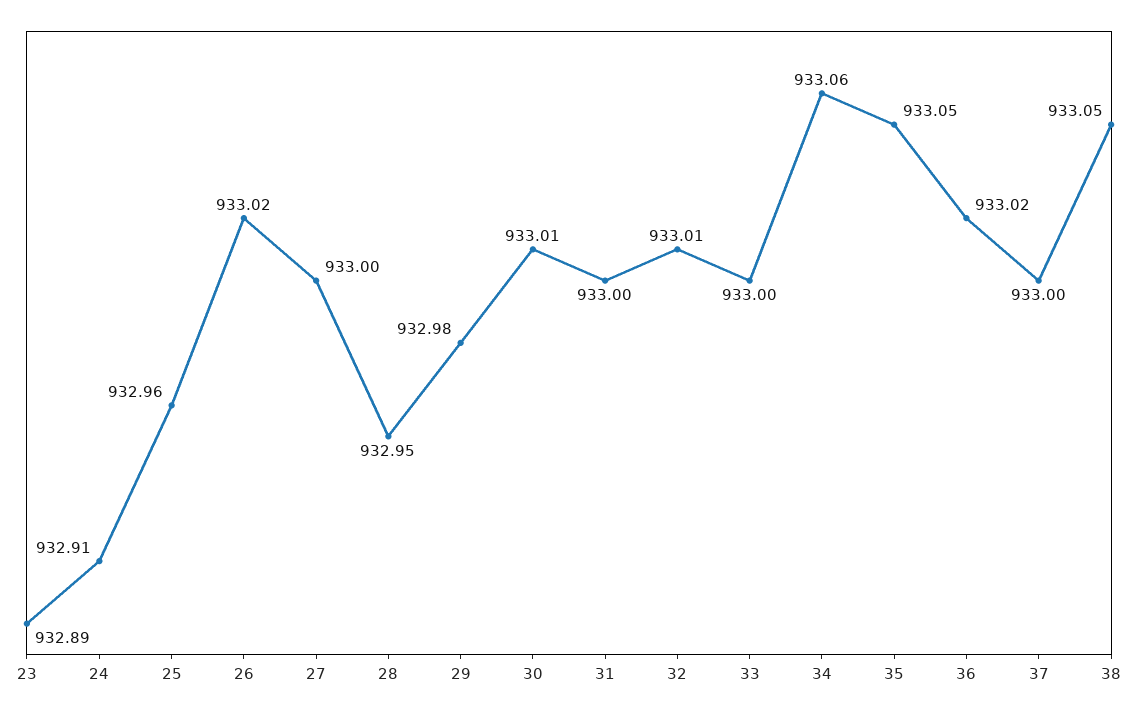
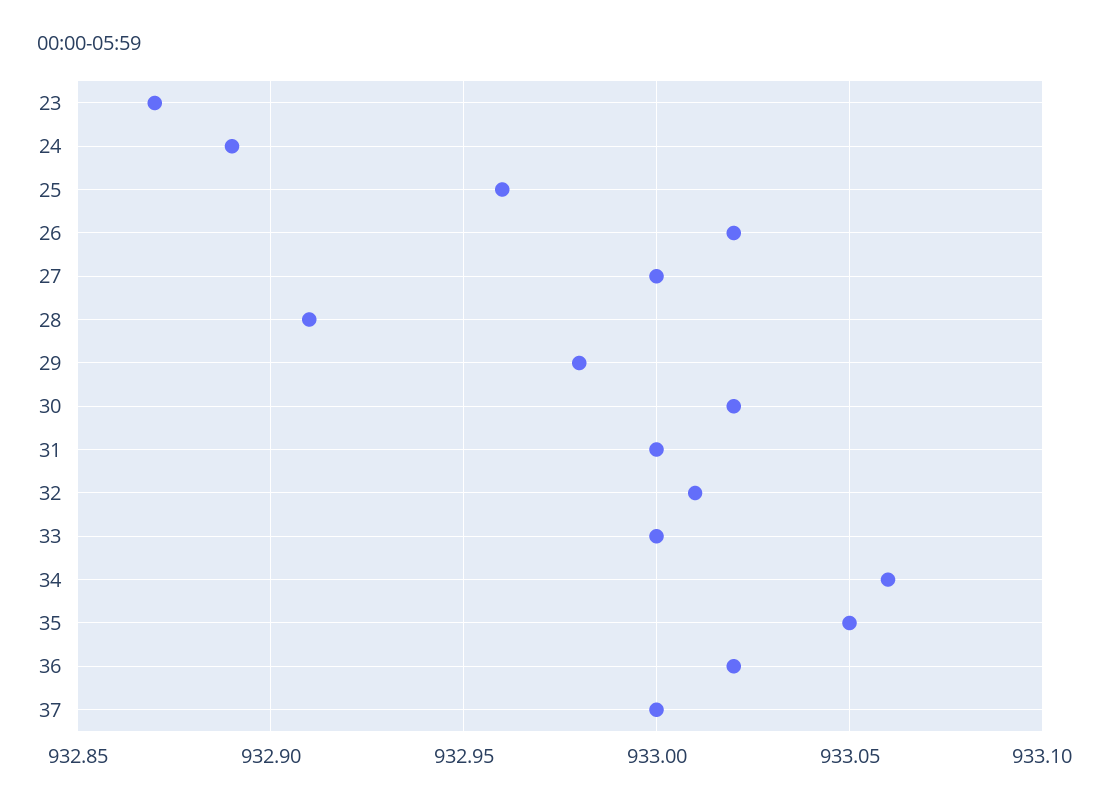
  {
-   "23": 932.89,
+   "23": 932.87,
-   "24": 932.91,
+   "24": 932.89,
    "25": 932.96,
    "26": 933.02,
    "27": 933,
-   "28": 932.95,
+   "28": 932.91,
    "29": 932.98,
-   "30": 933.01,
+   "30": 933.02,
    "31": 933,
    "32": 933.01,
    "33": 933,
    "34": 933.06,
    "35": 933.05,
    "36": 933.02,
-   "37": 933,
+   "37": 933
-   "38": 933.05
  }

